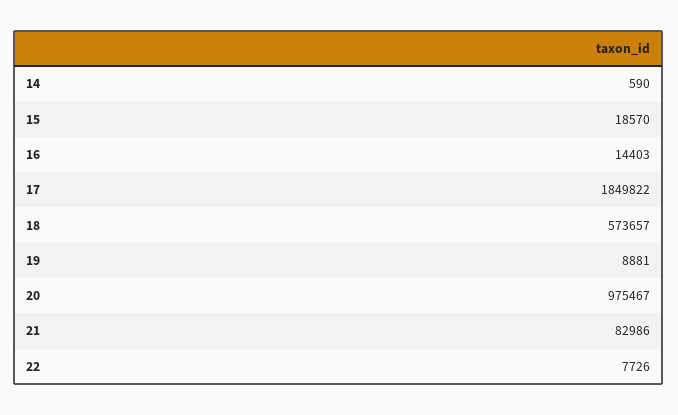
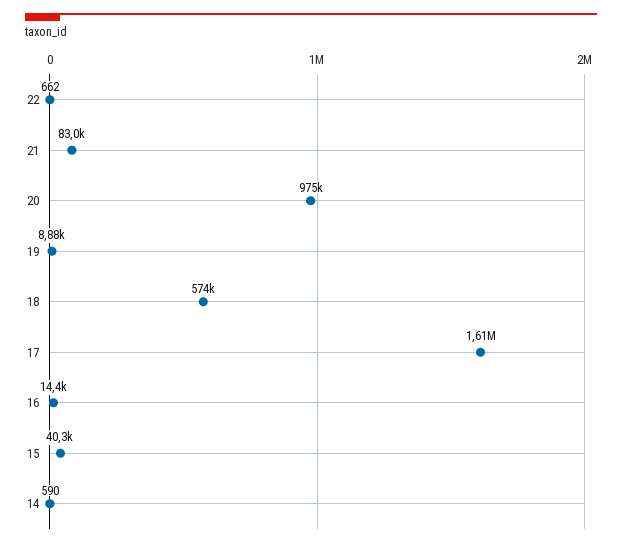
  {
    "14": 590,
-   "15": 18570,
+   "15": 40300,
    "16": 14403,
-   "17": 1849822,
+   "17": 1610000,
    "18": 573657,
    "19": 8881,
    "20": 975467,
    "21": 82986,
-   "22": 7726
+   "22": 662
  }

